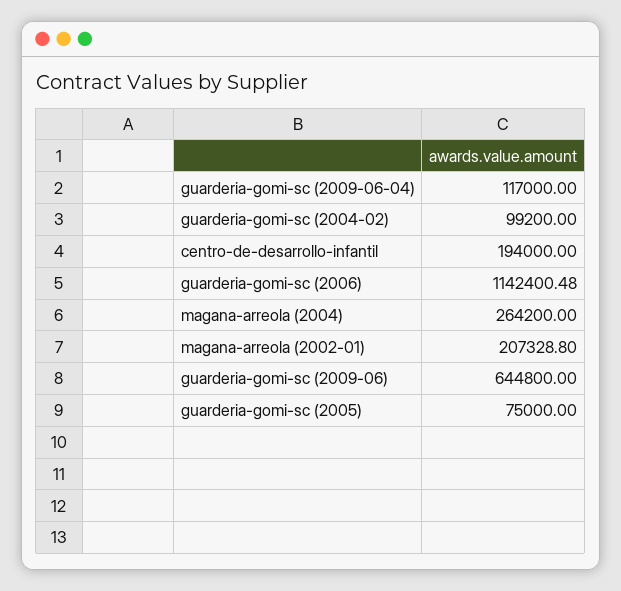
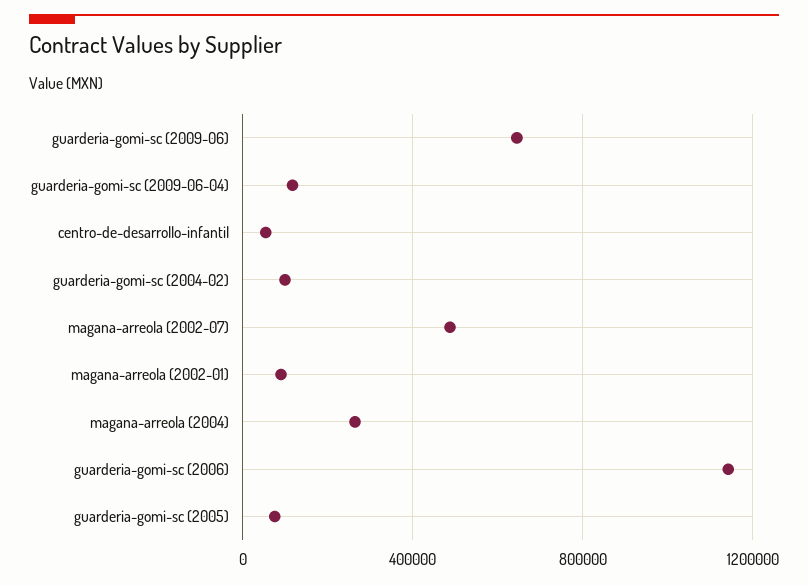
  {
    "guarderia-gomi-sc (2009-06-04)": 117000,
    "guarderia-gomi-sc (2004-02)": 99200,
-   "centro-de-desarrollo-infantil": 194000,
+   "centro-de-desarrollo-infantil": 50000,
    "guarderia-gomi-sc (2006)": 1142400.48,
    "magana-arreola (2004)": 264200,
-   "magana-arreola (2002-01)": 207328.8,
+   "magana-arreola (2002-01)": 100000,
    "guarderia-gomi-sc (2009-06)": 644800,
-   "guarderia-gomi-sc (2005)": 75000
+   "guarderia-gomi-sc (2005)": 75000,
+   "magana-arreola (2002-07)": 500000
  }

